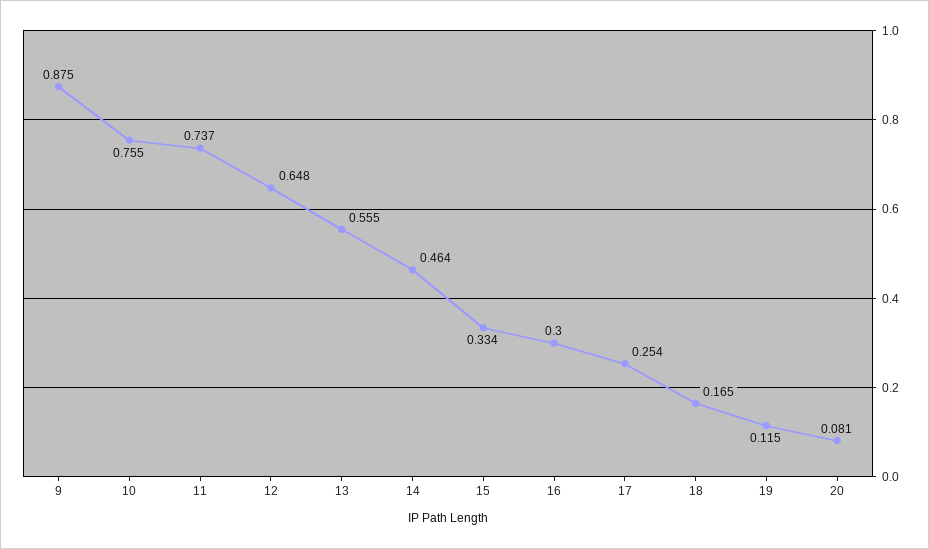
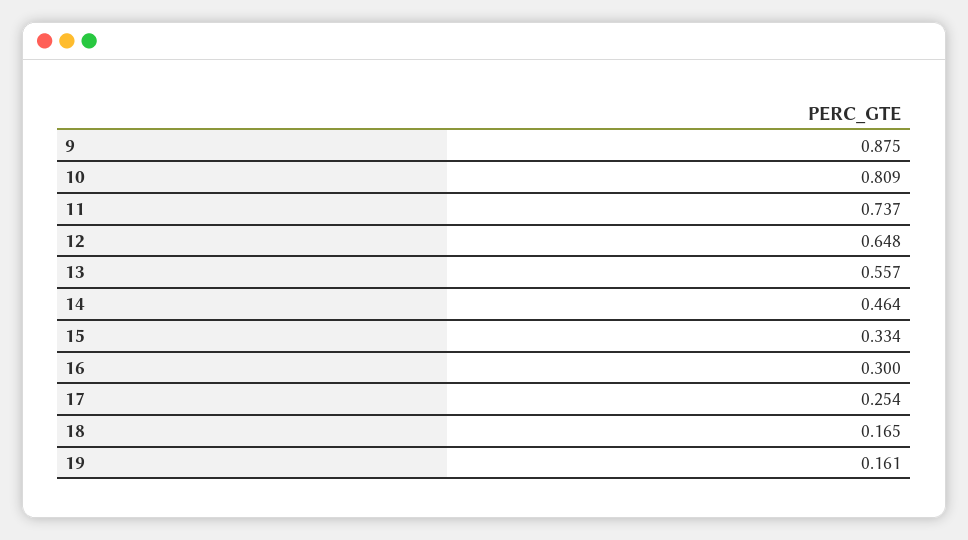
  {
    "9": 0.875,
-   "10": 0.755,
+   "10": 0.809,
    "11": 0.737,
    "12": 0.648,
-   "13": 0.555,
+   "13": 0.557,
    "14": 0.464,
    "15": 0.334,
    "16": 0.3,
    "17": 0.254,
    "18": 0.165,
-   "19": 0.115,
+   "19": 0.161
-   "20": 0.081
  }

